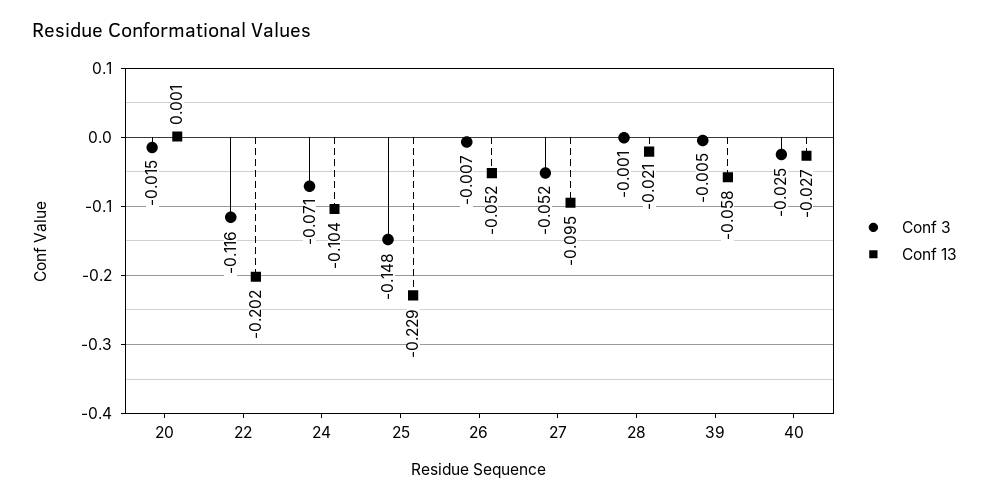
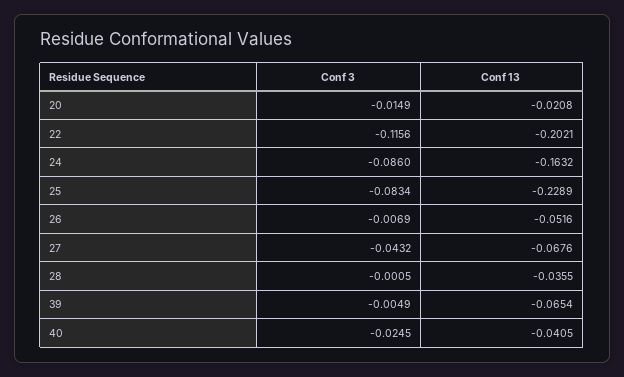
  {
    "Conf 3": {
      "20": -0.0149,
      "22": -0.1156,
-     "24": -0.071,
+     "24": -0.086,
-     "25": -0.148,
+     "25": -0.0834,
      "26": -0.0069,
-     "27": -0.052,
+     "27": -0.0432,
      "28": -0.0005,
      "39": -0.0049,
      "40": -0.0245
    },
    "Conf 13": {
-     "20": 0.001,
+     "20": -0.0208,
      "22": -0.2021,
-     "24": -0.104,
+     "24": -0.1632,
      "25": -0.2289,
      "26": -0.0516,
-     "27": -0.095,
+     "27": -0.0676,
-     "28": -0.021,
+     "28": -0.0355,
-     "39": -0.058,
+     "39": -0.0654,
-     "40": -0.027
+     "40": -0.0405
    }
  }

